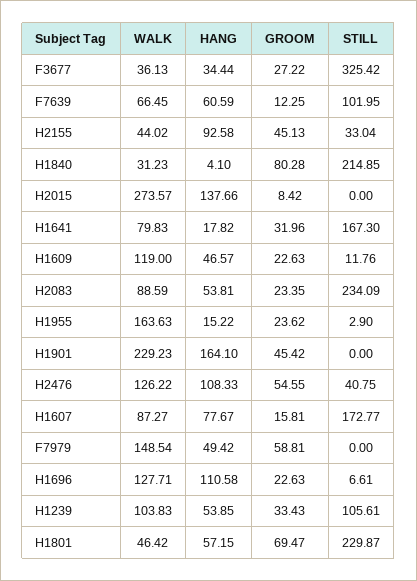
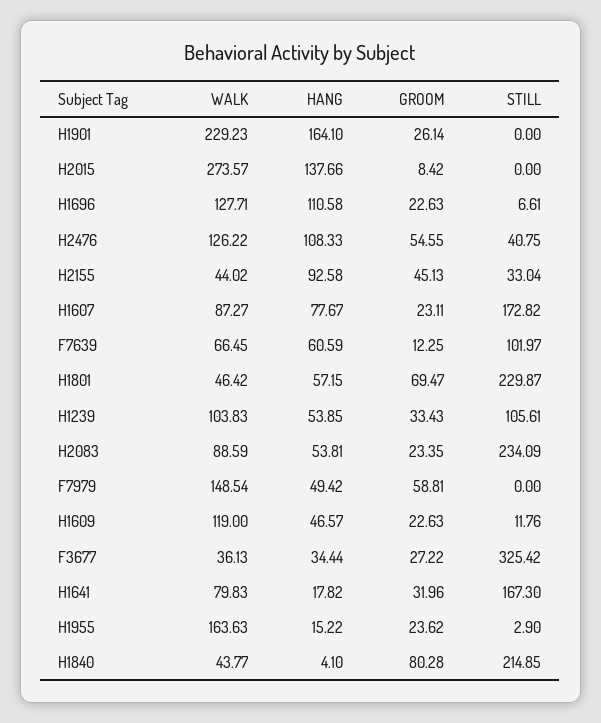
  {
    "WALK": {
      "F3677": 36.13,
      "F7639": 66.45,
      "H2155": 44.02,
-     "H1840": 31.23,
+     "H1840": 43.77,
      "H2015": 273.57,
      "H1641": 79.83,
      "H1609": 119,
      "H2083": 88.59,
      "H1955": 163.63,
      "H1901": 229.23,
      "H2476": 126.22,
      "H1607": 87.27,
      "F7979": 148.54,
      "H1696": 127.71,
      "H1239": 103.83,
      "H1801": 46.42
    },
    "HANG": {
      "F3677": 34.44,
      "F7639": 60.59,
      "H2155": 92.58,
      "H1840": 4.1,
      "H2015": 137.66,
      "H1641": 17.82,
      "H1609": 46.57,
      "H2083": 53.81,
      "H1955": 15.22,
      "H1901": 164.1,
      "H2476": 108.33,
      "H1607": 77.67,
      "F7979": 49.42,
      "H1696": 110.58,
      "H1239": 53.85,
      "H1801": 57.15
    },
    "GROOM": {
      "F3677": 27.22,
      "F7639": 12.25,
      "H2155": 45.13,
      "H1840": 80.28,
      "H2015": 8.42,
      "H1641": 31.96,
      "H1609": 22.63,
      "H2083": 23.35,
      "H1955": 23.62,
-     "H1901": 45.42,
+     "H1901": 26.14,
      "H2476": 54.55,
-     "H1607": 15.81,
+     "H1607": 23.11,
      "F7979": 58.81,
      "H1696": 22.63,
      "H1239": 33.43,
      "H1801": 69.47
    },
    "STILL": {
      "F3677": 325.42,
-     "F7639": 101.95,
+     "F7639": 101.97,
      "H2155": 33.04,
      "H1840": 214.85,
      "H2015": 0,
      "H1641": 167.3,
      "H1609": 11.76,
      "H2083": 234.09,
      "H1955": 2.9,
      "H1901": 0,
      "H2476": 40.75,
-     "H1607": 172.77,
+     "H1607": 172.82,
      "F7979": 0,
      "H1696": 6.61,
      "H1239": 105.61,
      "H1801": 229.87
    }
  }

